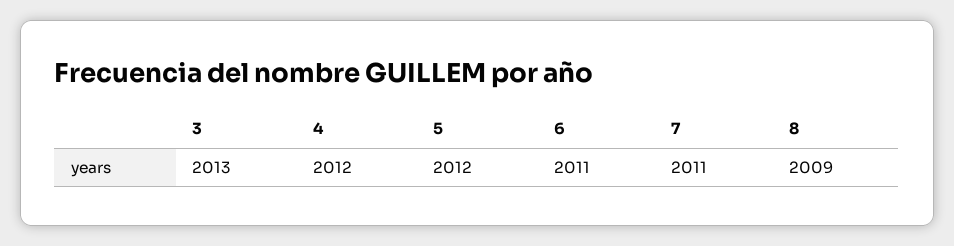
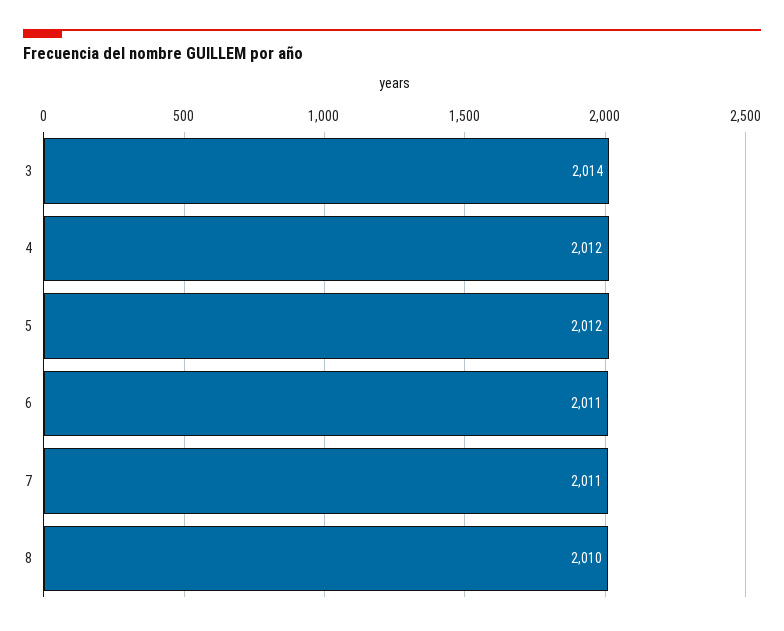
  {
-   "3": 2013,
+   "3": 2014,
    "4": 2012,
    "5": 2012,
    "6": 2011,
    "7": 2011,
-   "8": 2009
+   "8": 2010
  }

